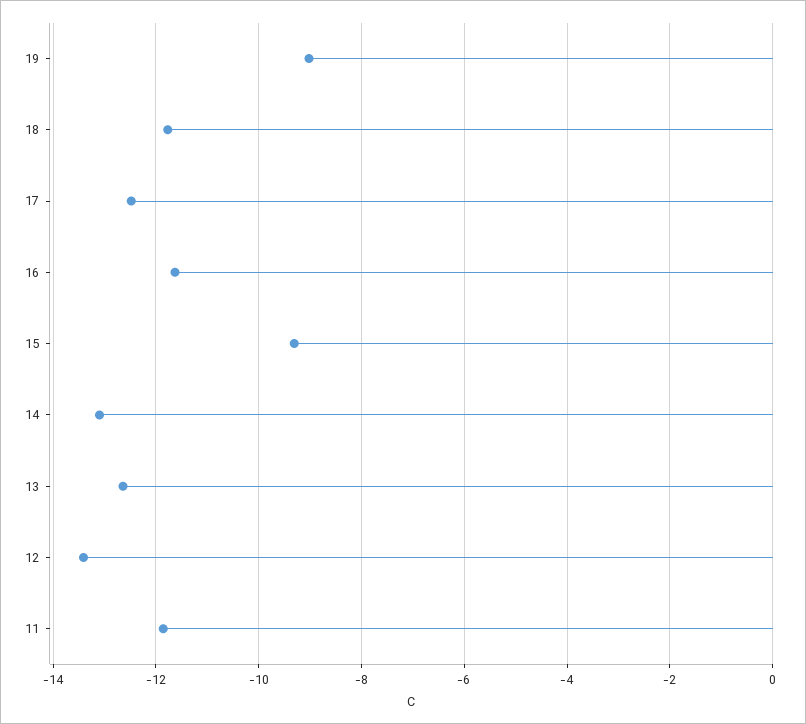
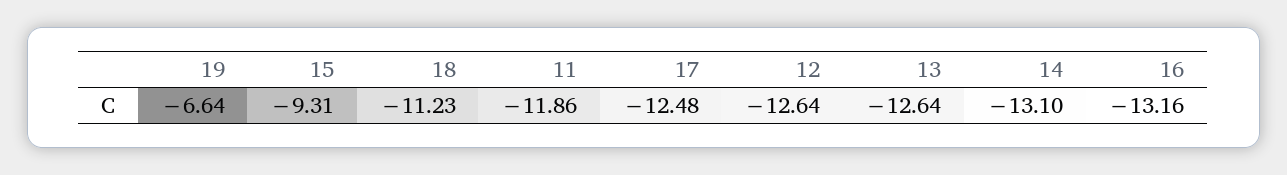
  {
-   "19": -9,
+   "19": -6.64,
-   "18": -11.8,
+   "18": -11.23,
    "17": -12.48,
-   "16": -11.6,
+   "16": -13.16,
    "15": -9.31,
    "14": -13.1,
    "13": -12.64,
-   "12": -13.4,
+   "12": -12.64,
    "11": -11.86
  }

